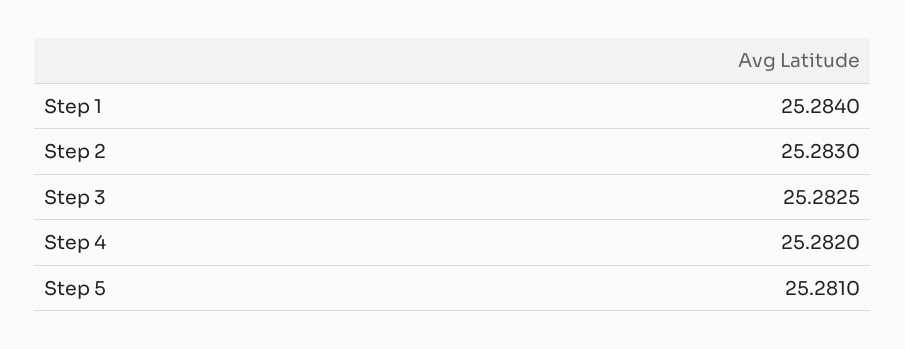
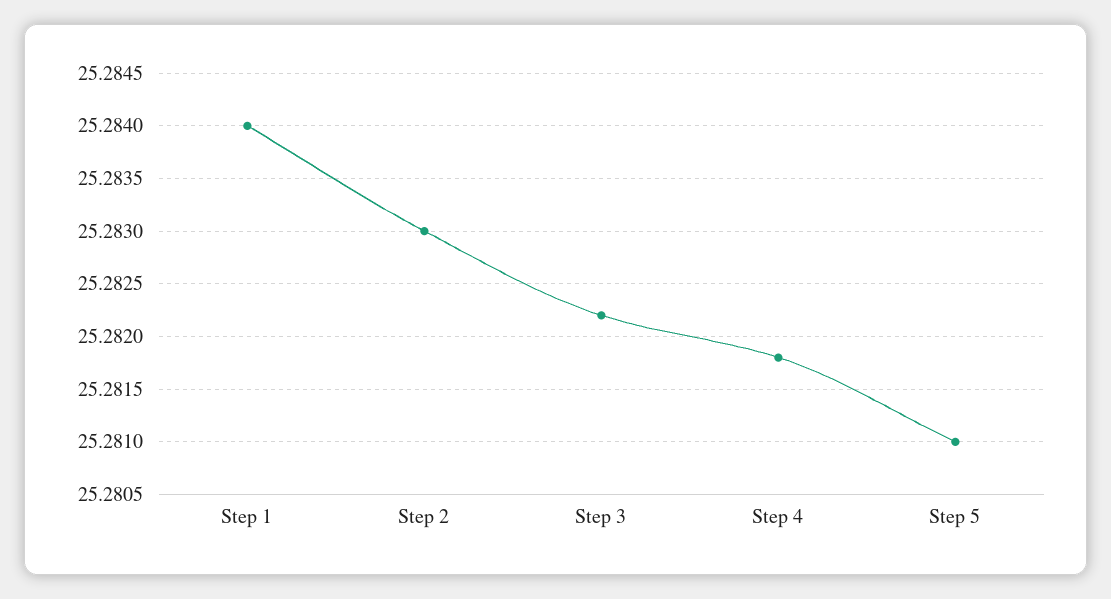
  {
    "Step 1": 25.284,
    "Step 2": 25.283,
-   "Step 3": 25.2825,
+   "Step 3": 25.2822,
-   "Step 4": 25.282,
+   "Step 4": 25.2818,
    "Step 5": 25.281
  }

